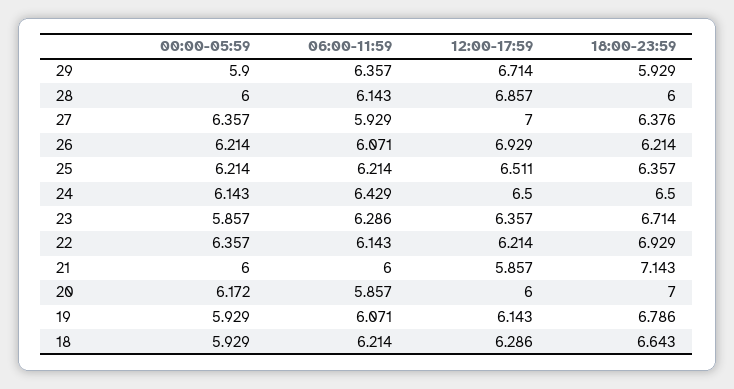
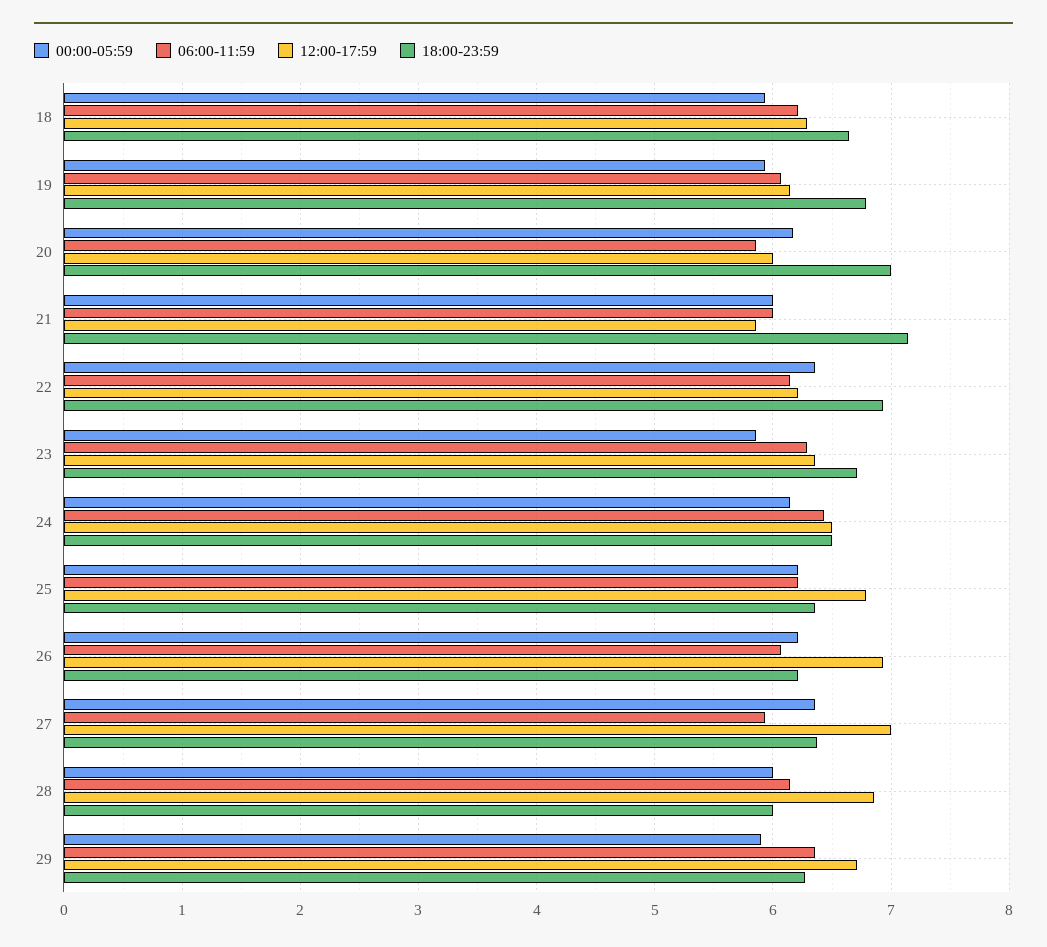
  {
    "00:00-05:59": {
      "29": 5.9,
      "28": 6,
      "27": 6.357,
      "26": 6.214,
      "25": 6.214,
      "24": 6.143,
      "23": 5.857,
      "22": 6.357,
      "21": 6,
      "20": 6.172,
      "19": 5.929,
      "18": 5.929
    },
    "06:00-11:59": {
      "29": 6.357,
      "28": 6.143,
      "27": 5.929,
      "26": 6.071,
      "25": 6.214,
      "24": 6.429,
      "23": 6.286,
      "22": 6.143,
      "21": 6,
      "20": 5.857,
      "19": 6.071,
      "18": 6.214
    },
    "12:00-17:59": {
      "29": 6.714,
      "28": 6.857,
      "27": 7,
      "26": 6.929,
-     "25": 6.511,
+     "25": 6.8,
      "24": 6.5,
      "23": 6.357,
      "22": 6.214,
      "21": 5.857,
      "20": 6,
      "19": 6.143,
      "18": 6.286
    },
    "18:00-23:59": {
-     "29": 5.929,
+     "29": 6.3,
      "28": 6,
      "27": 6.376,
      "26": 6.214,
      "25": 6.357,
      "24": 6.5,
      "23": 6.714,
      "22": 6.929,
      "21": 7.143,
      "20": 7,
      "19": 6.786,
      "18": 6.643
    }
  }

